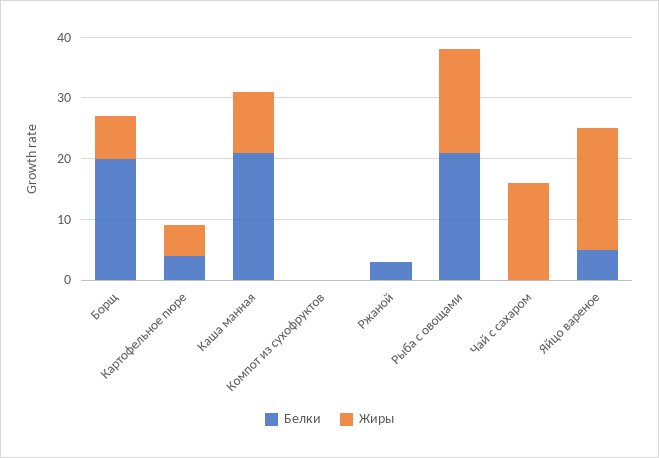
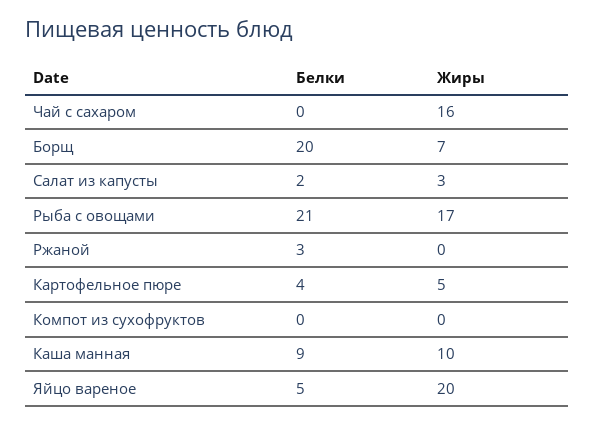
  {
    "Белки": {
      "Борщ": 20,
      "Картофельное пюре": 4,
-     "Каша манная": 20,
+     "Каша манная": 9,
      "Компот из сухофруктов": 0,
      "Ржаной": 3,
      "Рыба с овощами": 21,
      "Чай с сахаром": 0,
-     "Яйцо вареное": 5
+     "Яйцо вареное": 5,
+     "Салат из капусты": 2
    },
    "Жиры": {
      "Борщ": 7,
      "Картофельное пюре": 5,
      "Каша манная": 10,
      "Компот из сухофруктов": 0,
      "Ржаной": 0,
      "Рыба с овощами": 17,
      "Чай с сахаром": 16,
-     "Яйцо вареное": 20
+     "Яйцо вареное": 20,
+     "Салат из капусты": 3
    }
  }

